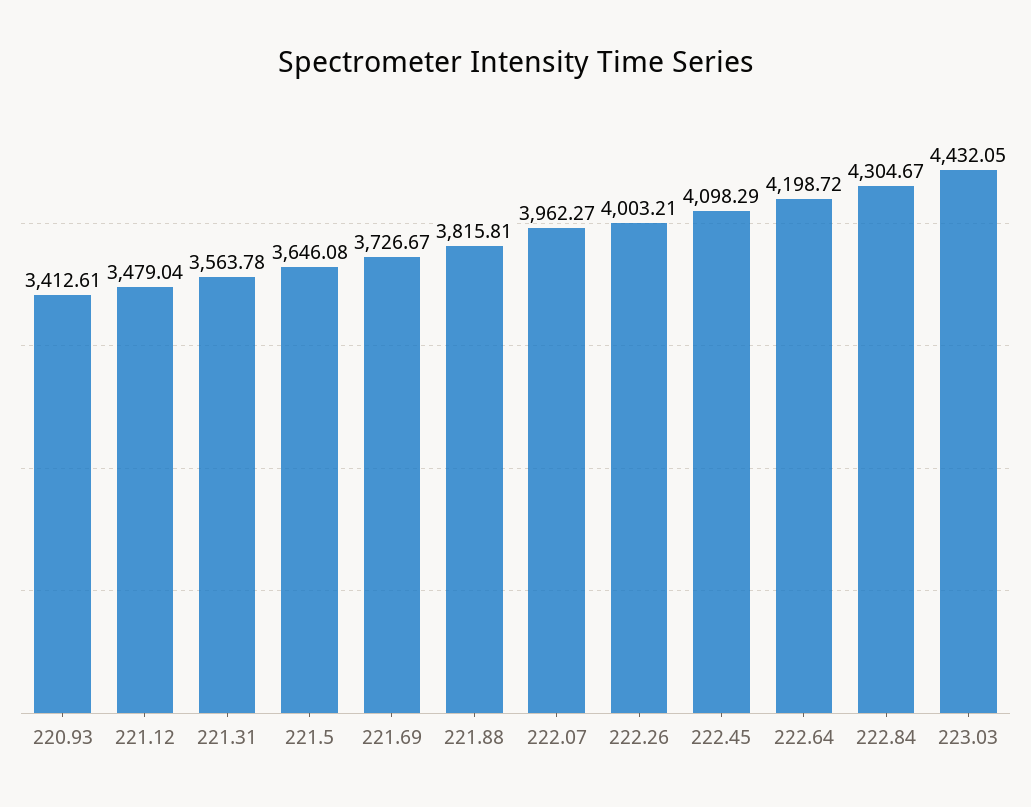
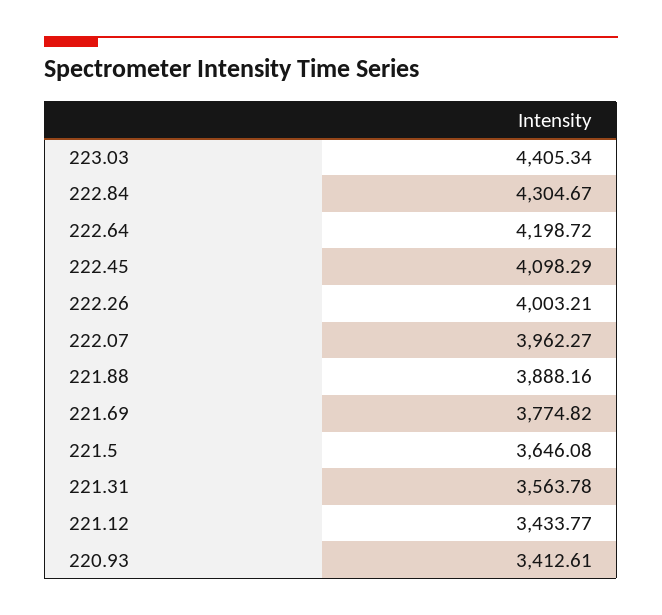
  {
    "220.93": 3412.61,
-   "221.12": 3479.04,
+   "221.12": 3433.77,
    "221.31": 3563.78,
    "221.5": 3646.08,
-   "221.69": 3726.67,
+   "221.69": 3774.82,
-   "221.88": 3815.81,
+   "221.88": 3888.16,
    "222.07": 3962.27,
    "222.26": 4003.21,
    "222.45": 4098.29,
    "222.64": 4198.72,
    "222.84": 4304.67,
-   "223.03": 4432.05
+   "223.03": 4405.34
  }

